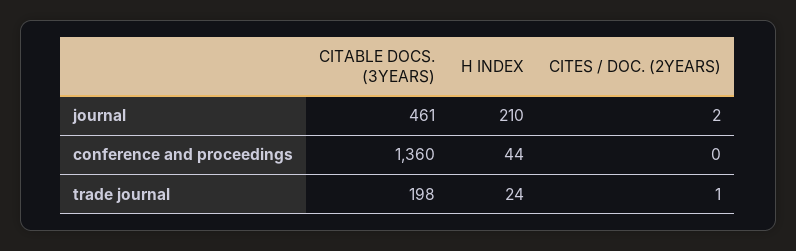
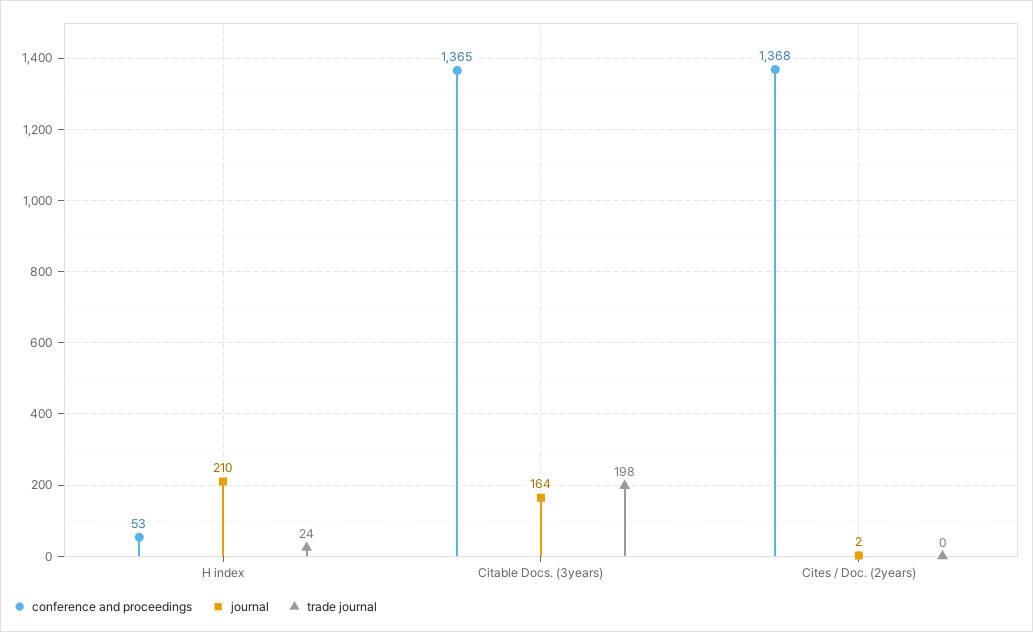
  {
    "journal": {
-     "CITABLE DOCS. (3YEARS)": 461,
+     "CITABLE DOCS. (3YEARS)": 164,
      "H INDEX": 210,
      "CITES / DOC. (2YEARS)": 2
    },
    "conference and proceedings": {
-     "CITABLE DOCS. (3YEARS)": 1360,
+     "CITABLE DOCS. (3YEARS)": 1365,
-     "H INDEX": 44,
+     "H INDEX": 53,
-     "CITES / DOC. (2YEARS)": 0
+     "CITES / DOC. (2YEARS)": 1368
    },
    "trade journal": {
      "CITABLE DOCS. (3YEARS)": 198,
      "H INDEX": 24,
-     "CITES / DOC. (2YEARS)": 1
+     "CITES / DOC. (2YEARS)": 0
    }
  }

